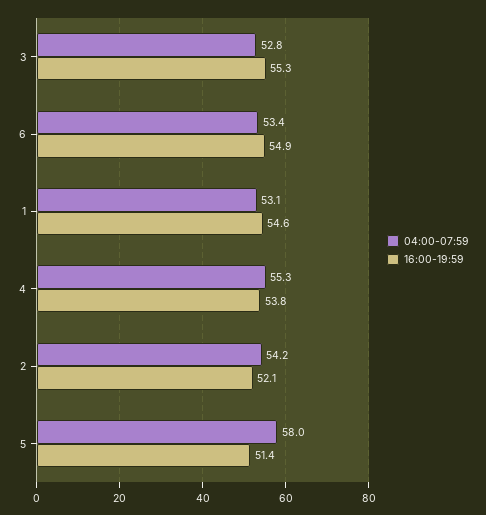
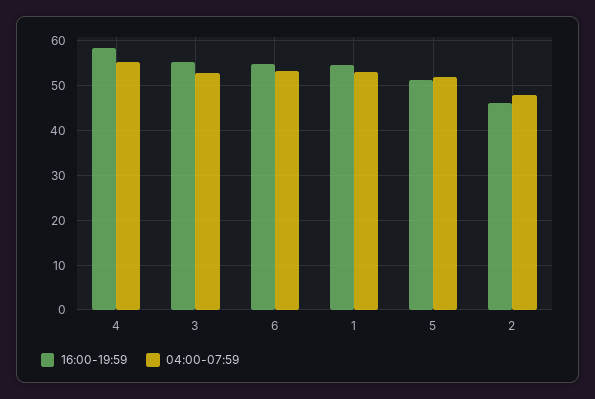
  {
    "04:00-07:59": {
      "3": 52.8,
      "6": 53.4,
      "1": 53.1,
      "4": 55.3,
-     "2": 54.2,
+     "2": 48,
-     "5": 58
+     "5": 52
    },
    "16:00-19:59": {
      "3": 55.3,
      "6": 54.9,
      "1": 54.6,
-     "4": 53.8,
+     "4": 58,
-     "2": 52.1,
+     "2": 46,
      "5": 51.4
    }
  }

